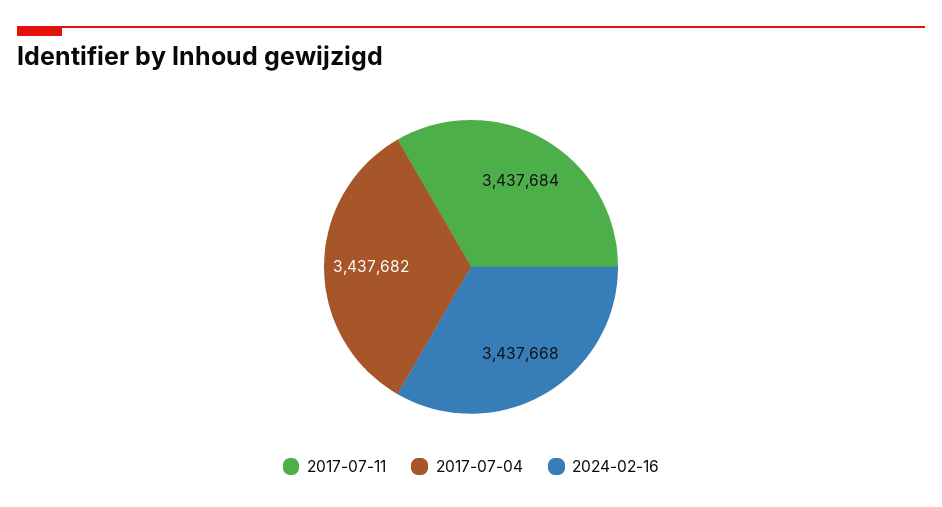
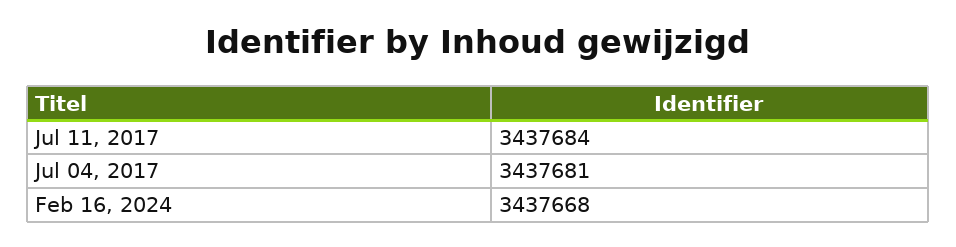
  {
    "2017-07-11": 3437684,
-   "2017-07-04": 3437682,
+   "2017-07-04": 3437681,
    "2024-02-16": 3437668
  }

